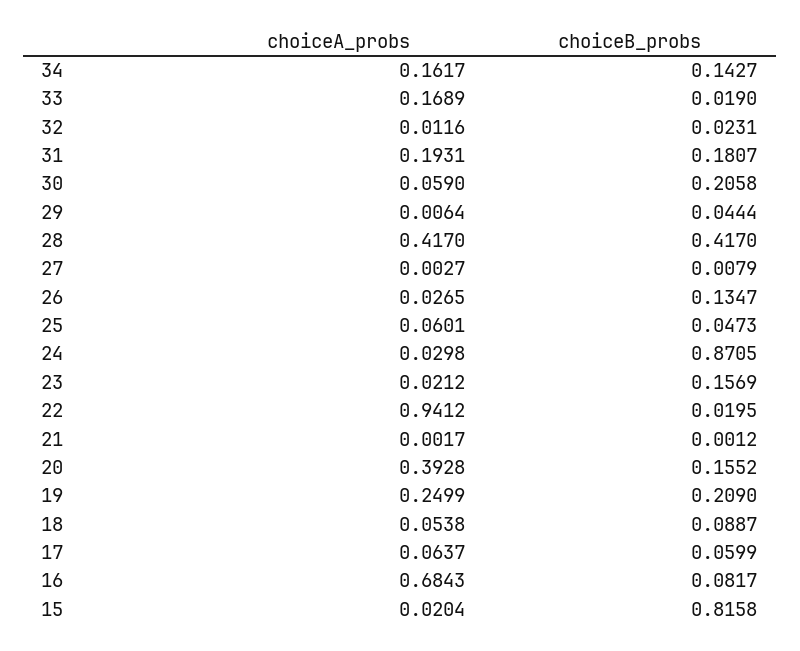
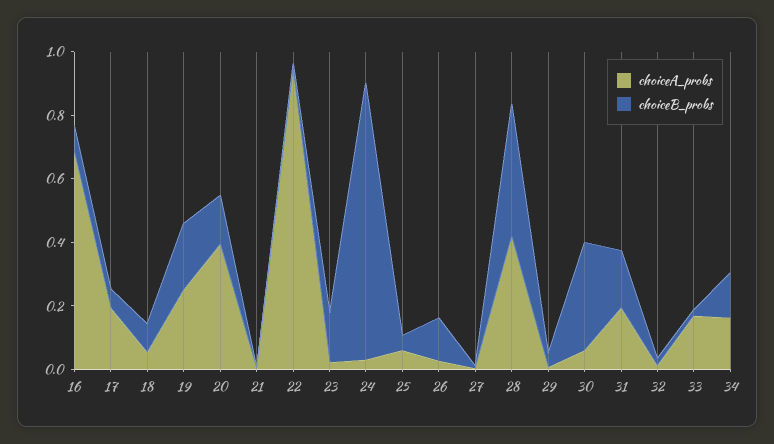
  {
    "choiceA_probs": {
      "34": 0.1617,
      "33": 0.1689,
      "32": 0.0116,
      "31": 0.1931,
      "30": 0.059,
      "29": 0.0064,
      "28": 0.417,
      "27": 0.0027,
      "26": 0.0265,
      "25": 0.0601,
      "24": 0.0298,
      "23": 0.0212,
      "22": 0.9412,
      "21": 0.0017,
      "20": 0.3928,
      "19": 0.2499,
      "18": 0.0538,
-     "17": 0.0637,
+     "17": 0.2,
-     "16": 0.6843,
+     "16": 0.6843
-     "15": 0.0204
    },
    "choiceB_probs": {
      "34": 0.1427,
      "33": 0.019,
      "32": 0.0231,
      "31": 0.1807,
-     "30": 0.2058,
+     "30": 0.35,
      "29": 0.0444,
      "28": 0.417,
      "27": 0.0079,
      "26": 0.1347,
      "25": 0.0473,
      "24": 0.8705,
      "23": 0.1569,
      "22": 0.0195,
      "21": 0.0012,
      "20": 0.1552,
      "19": 0.209,
      "18": 0.0887,
      "17": 0.0599,
-     "16": 0.0817,
+     "16": 0.0817
-     "15": 0.8158
    }
  }

